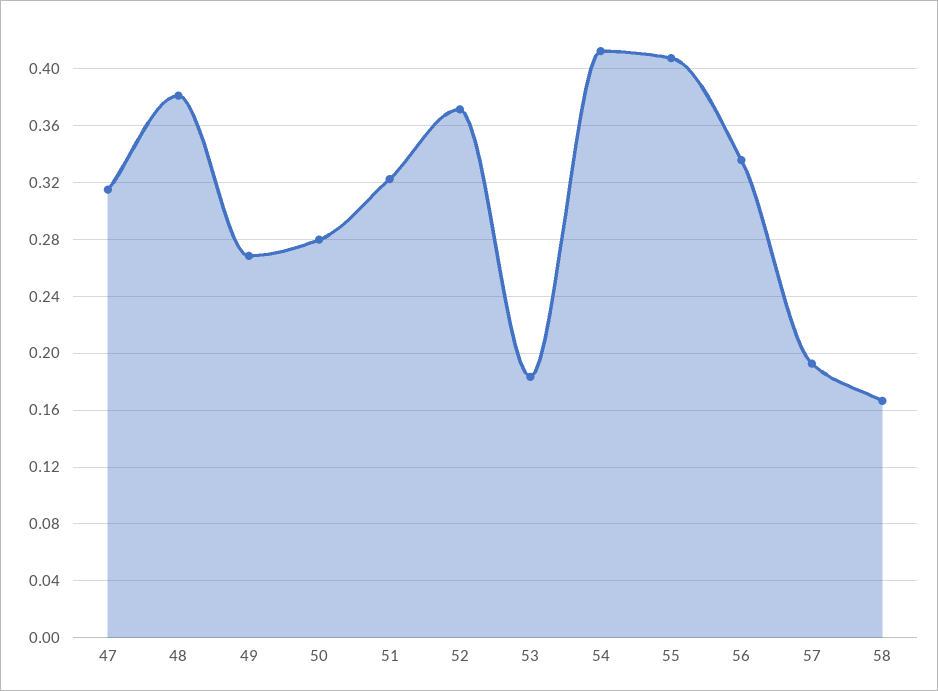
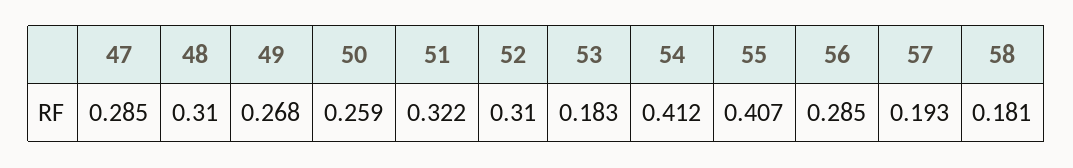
  {
-   "47": 0.315,
+   "47": 0.285,
-   "48": 0.38,
+   "48": 0.31,
    "49": 0.268,
-   "50": 0.28,
+   "50": 0.259,
    "51": 0.322,
-   "52": 0.37,
+   "52": 0.31,
    "53": 0.183,
    "54": 0.412,
    "55": 0.407,
-   "56": 0.335,
+   "56": 0.285,
    "57": 0.193,
-   "58": 0.165
+   "58": 0.181
  }

